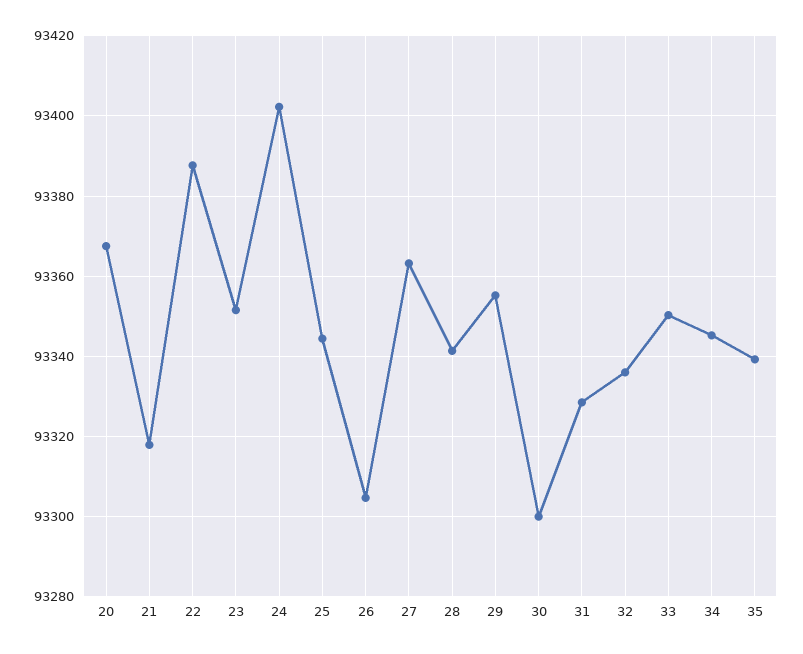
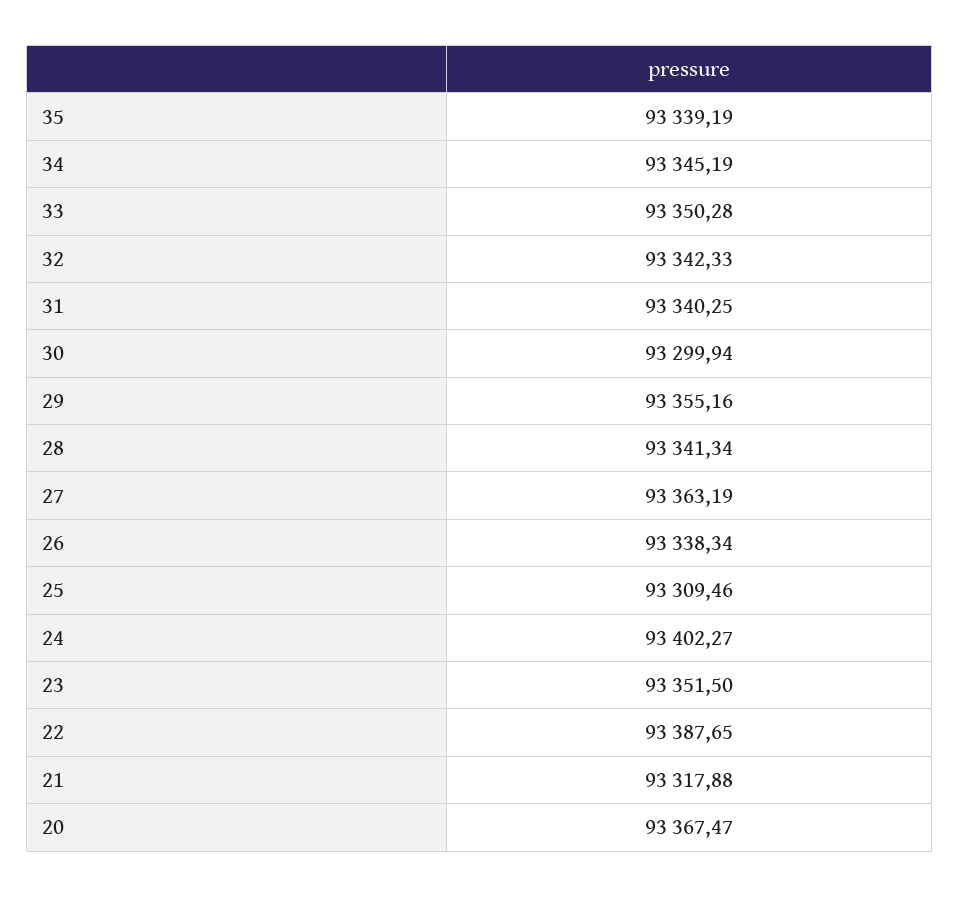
  {
    "20": 93367.47,
    "21": 93317.88,
    "22": 93387.65,
    "23": 93351.5,
    "24": 93402.27,
-   "25": 93344,
+   "25": 93309.46,
-   "26": 93304,
+   "26": 93338.34,
    "27": 93363.19,
    "28": 93341.34,
    "29": 93355.16,
    "30": 93299.94,
-   "31": 93328,
+   "31": 93340.25,
-   "32": 93336,
+   "32": 93342.33,
    "33": 93350.28,
    "34": 93345.19,
    "35": 93339.19
  }

